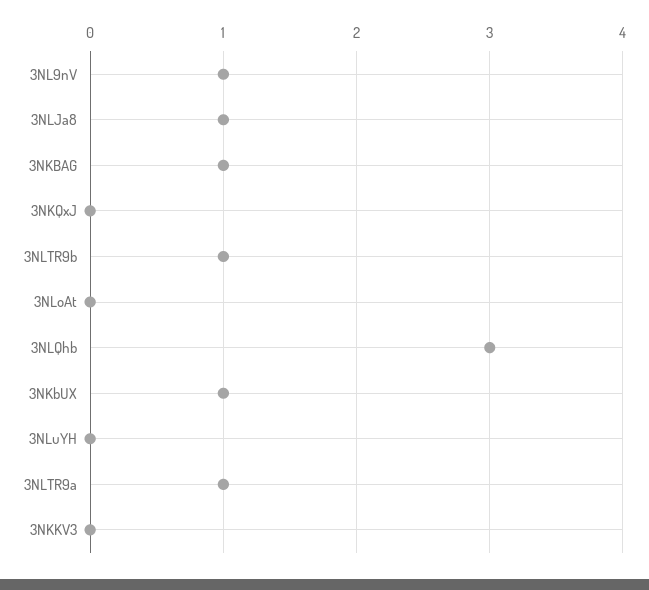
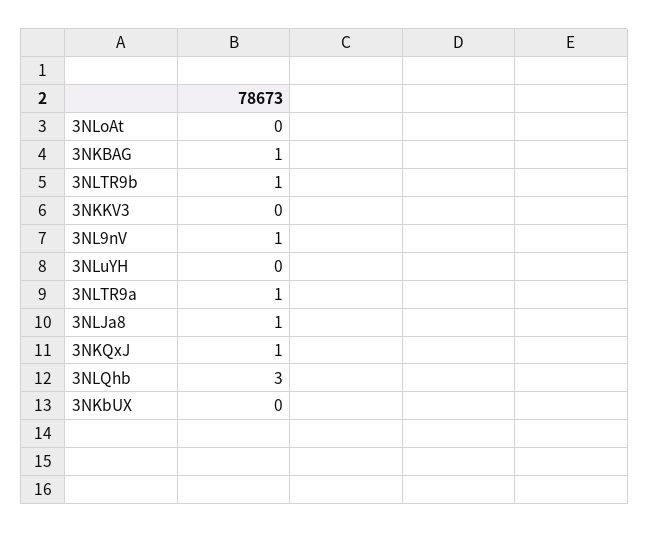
  {
    "3NL9nV": 1,
    "3NLJa8": 1,
    "3NKBAG": 1,
-   "3NKQxJ": 0,
+   "3NKQxJ": 1,
    "3NLTR9b": 1,
    "3NLoAt": 0,
    "3NLQhb": 3,
-   "3NKbUX": 1,
+   "3NKbUX": 0,
    "3NLuYH": 0,
    "3NLTR9a": 1,
    "3NKKV3": 0
  }

